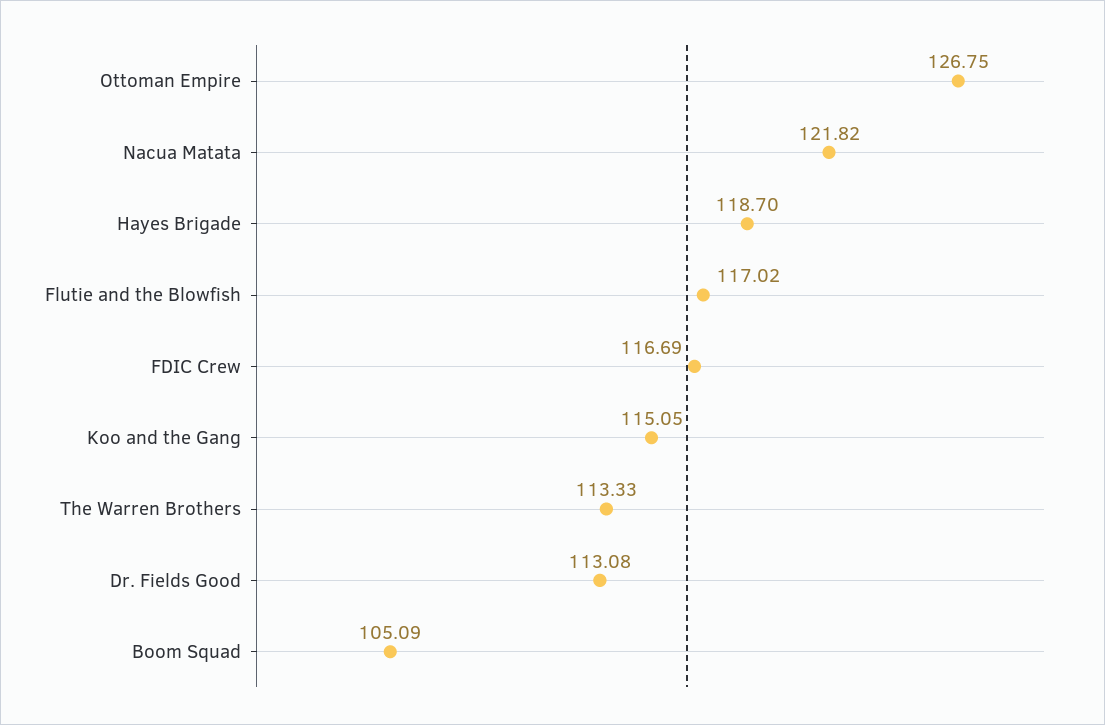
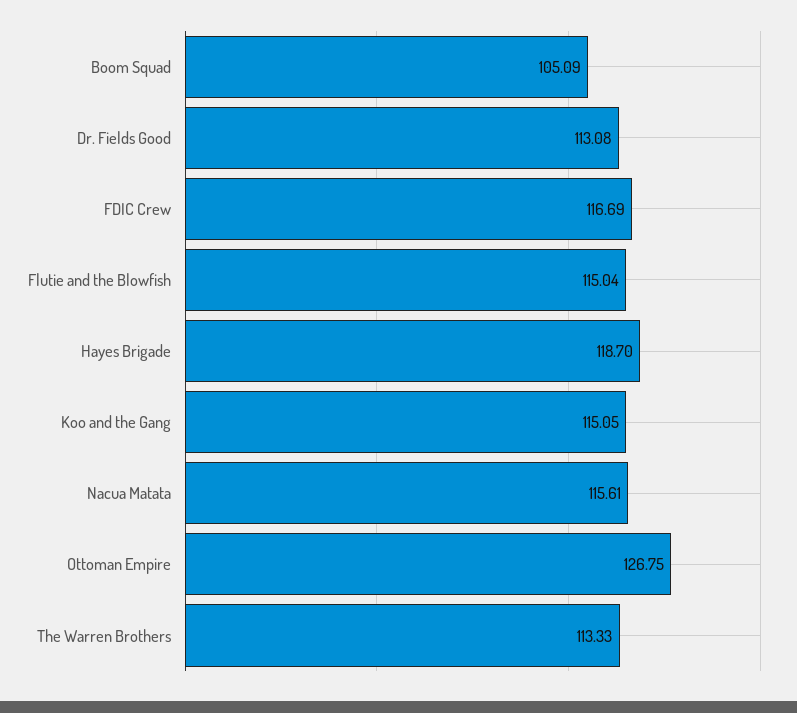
  {
    "Ottoman Empire": 126.75,
-   "Nacua Matata": 121.82,
+   "Nacua Matata": 115.61,
    "Hayes Brigade": 118.7,
-   "Flutie and the Blowfish": 117.02,
+   "Flutie and the Blowfish": 115.04,
    "FDIC Crew": 116.69,
    "Koo and the Gang": 115.05,
    "The Warren Brothers": 113.33,
    "Dr. Fields Good": 113.08,
    "Boom Squad": 105.09
  }

